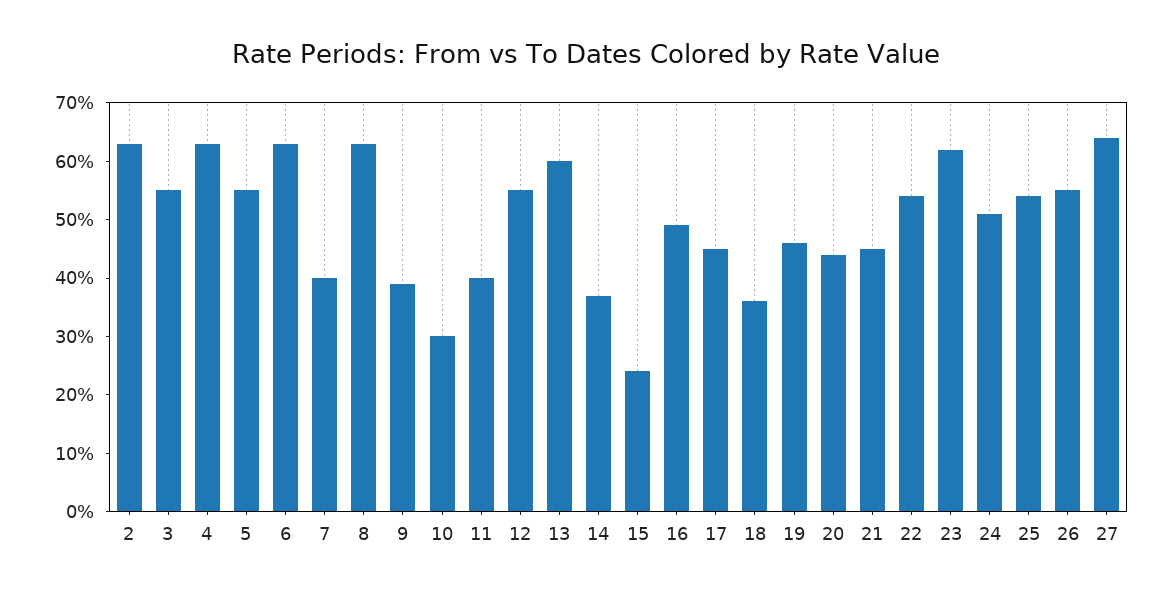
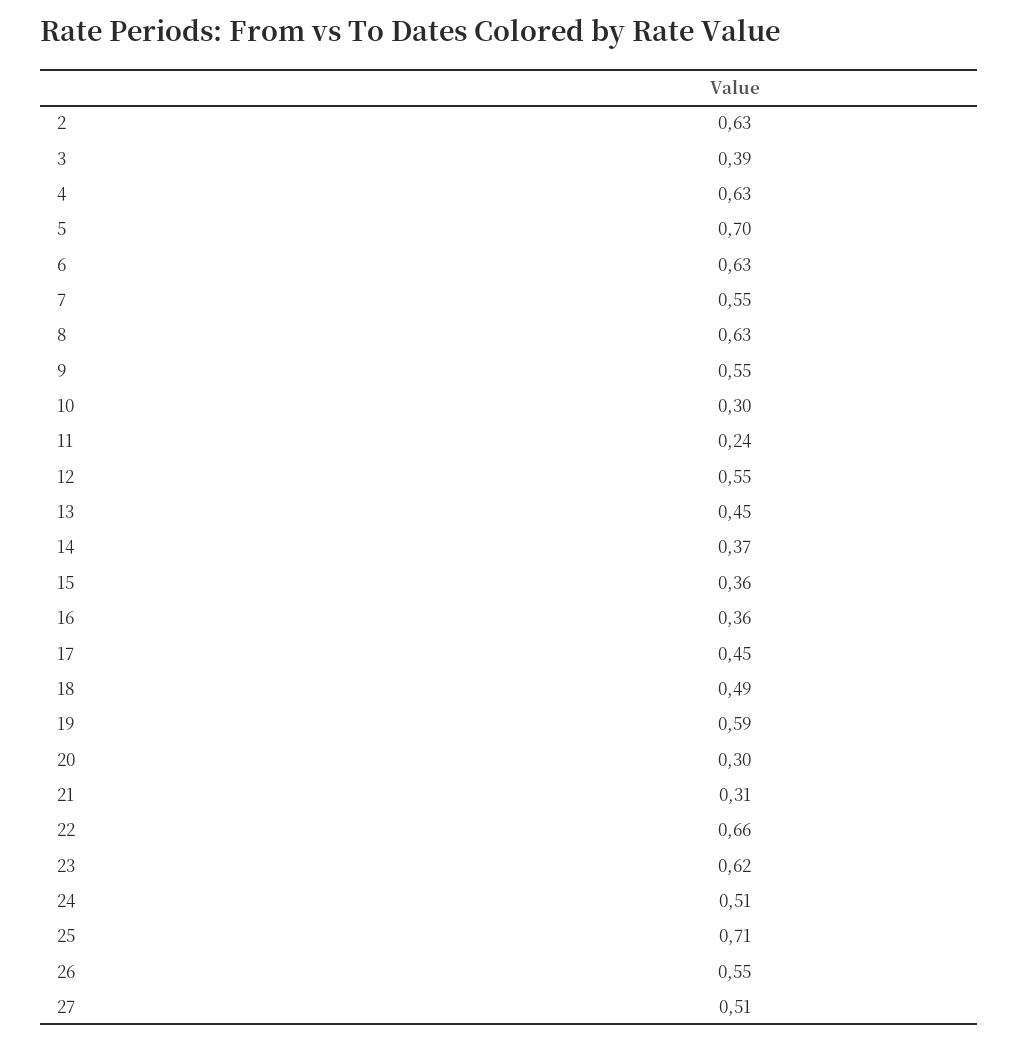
  {
    "2": 0.63,
-   "3": 0.55,
+   "3": 0.39,
    "4": 0.63,
-   "5": 0.55,
+   "5": 0.7,
    "6": 0.63,
-   "7": 0.4,
+   "7": 0.55,
    "8": 0.63,
-   "9": 0.4,
+   "9": 0.55,
    "10": 0.3,
-   "11": 0.4,
+   "11": 0.24,
    "12": 0.55,
-   "13": 0.6,
+   "13": 0.45,
    "14": 0.37,
-   "15": 0.25,
+   "15": 0.36,
-   "16": 0.5,
+   "16": 0.36,
    "17": 0.45,
-   "18": 0.35,
+   "18": 0.49,
-   "19": 0.45,
+   "19": 0.59,
-   "20": 0.45,
+   "20": 0.3,
-   "21": 0.45,
+   "21": 0.31,
-   "22": 0.55,
+   "22": 0.66,
    "23": 0.62,
    "24": 0.51,
-   "25": 0.55,
+   "25": 0.71,
    "26": 0.55,
-   "27": 0.65
+   "27": 0.51
  }

